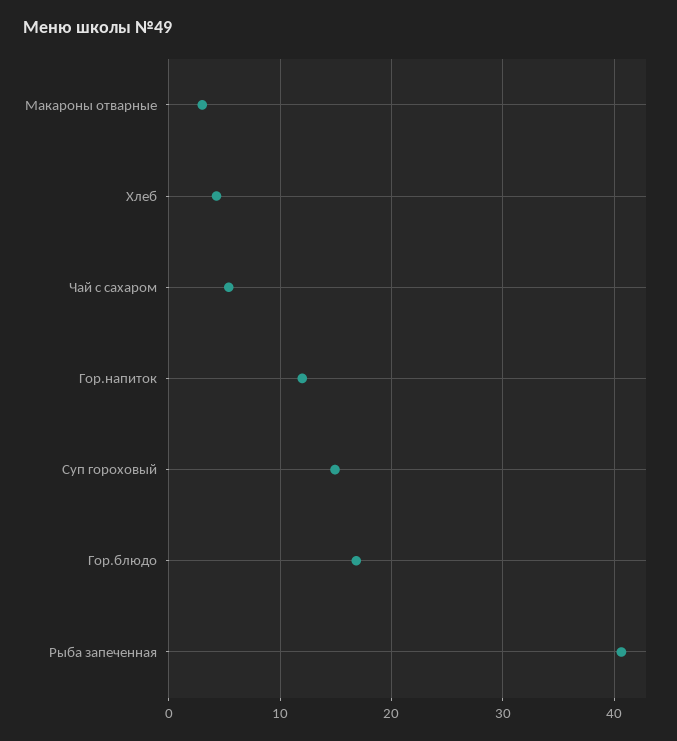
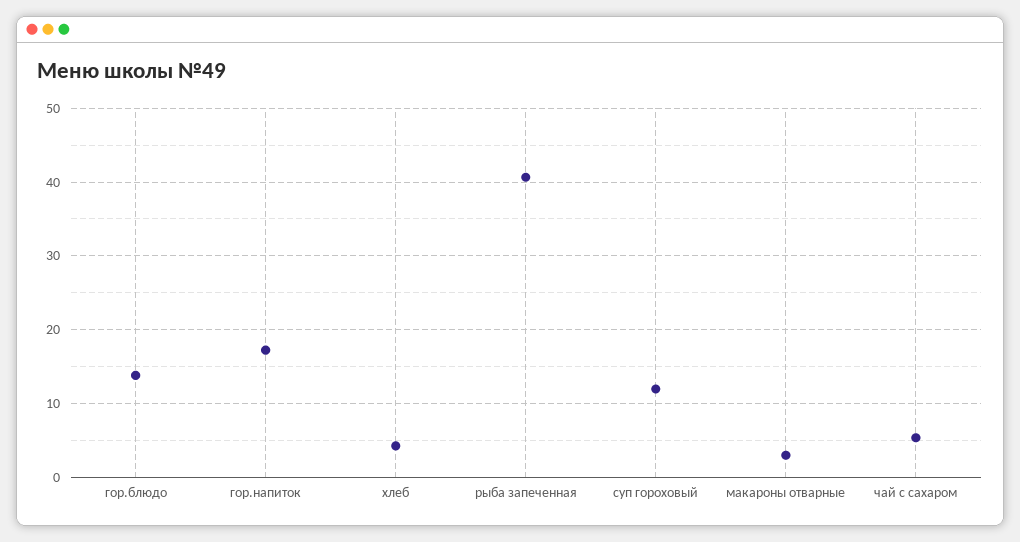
  {
    "Макароны отварные": 3,
    "Хлеб": 4,
    "Чай с сахаром": 5,
-   "Гор.напиток": 12,
+   "Гор.напиток": 17,
-   "Суп гороховый": 15,
+   "Суп гороховый": 12,
-   "Гор.блюдо": 17,
+   "Гор.блюдо": 14,
    "Рыба запеченная": 41
  }

